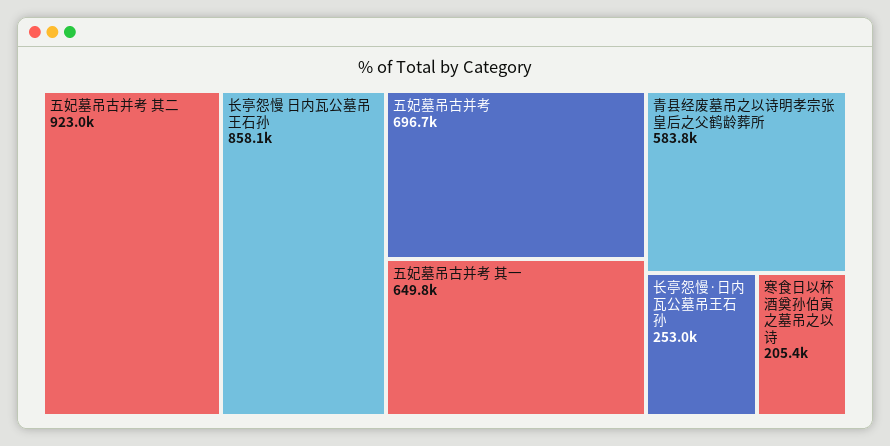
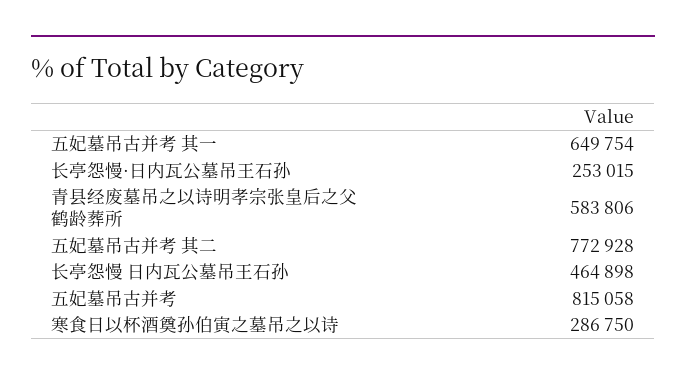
  {
-   "五妃墓吊古并考 其二": 923000,
+   "五妃墓吊古并考 其二": 772928,
-   "长亭怨慢 日内瓦公墓吊王石孙": 858100,
+   "长亭怨慢 日内瓦公墓吊王石孙": 464898,
-   "五妃墓吊古并考": 696700,
+   "五妃墓吊古并考": 815058,
    "五妃墓吊古并考 其一": 649754,
    "青县经废墓吊之以诗明孝宗张皇后之父鹤龄葬所": 583806,
    "长亭怨慢·日内瓦公墓吊王石孙": 253015,
-   "寒食日以杯酒奠孙伯寅之墓吊之以诗": 205400
+   "寒食日以杯酒奠孙伯寅之墓吊之以诗": 286750
  }

